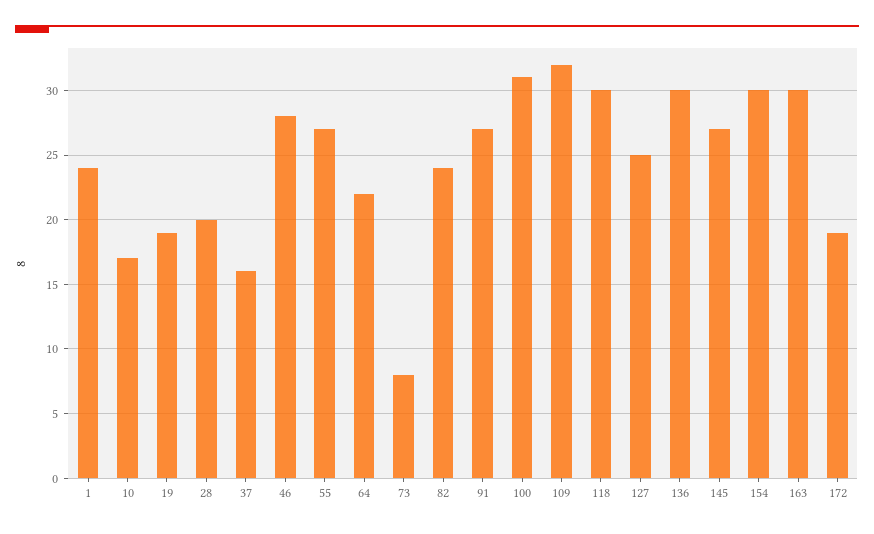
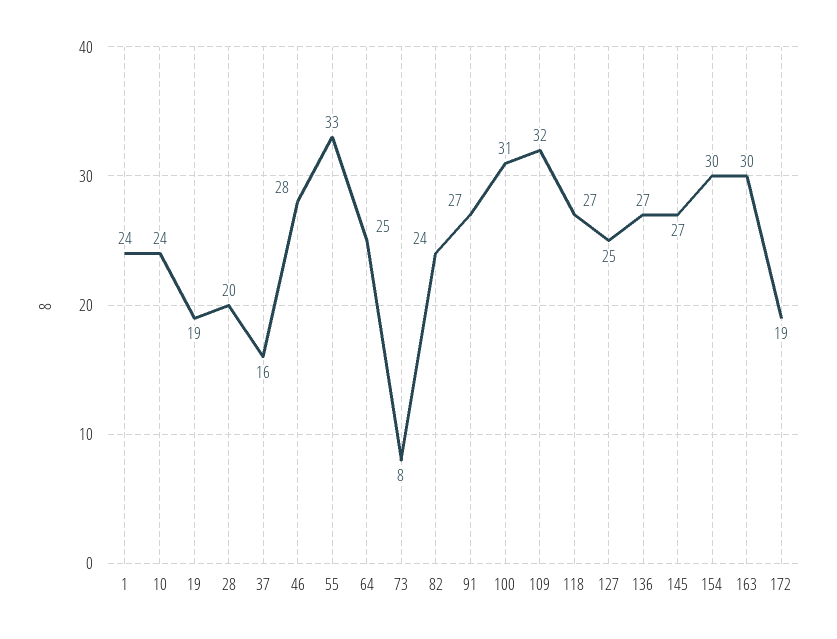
  {
    "1": 24,
-   "10": 17,
+   "10": 24,
    "19": 19,
    "28": 20,
    "37": 16,
    "46": 28,
-   "55": 27,
+   "55": 33,
-   "64": 22,
+   "64": 25,
    "73": 8,
    "82": 24,
    "91": 27,
    "100": 31,
    "109": 32,
-   "118": 30,
+   "118": 27,
    "127": 25,
-   "136": 30,
+   "136": 27,
    "145": 27,
    "154": 30,
    "163": 30,
    "172": 19
  }

